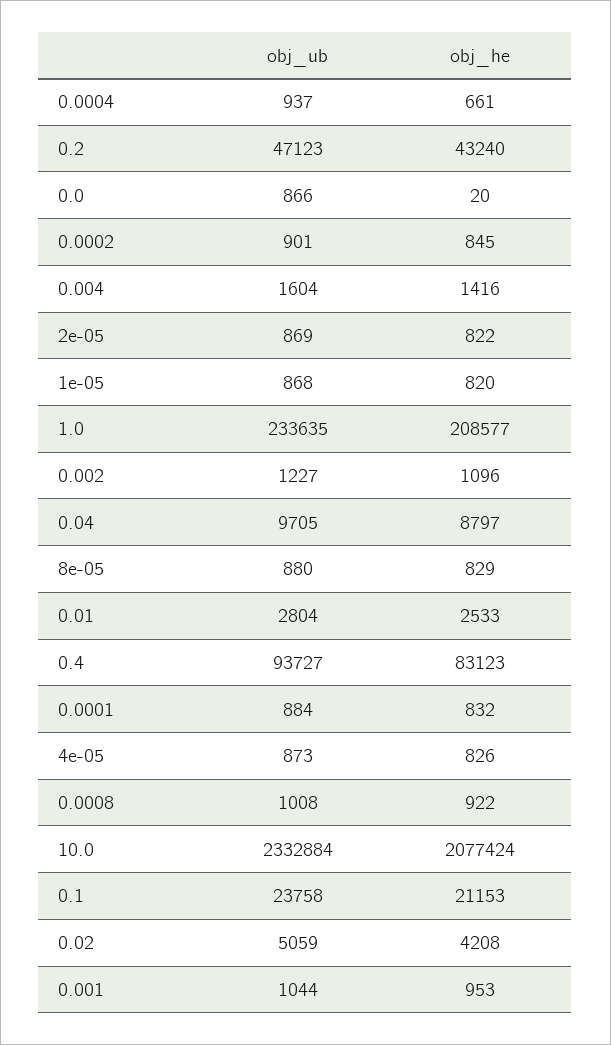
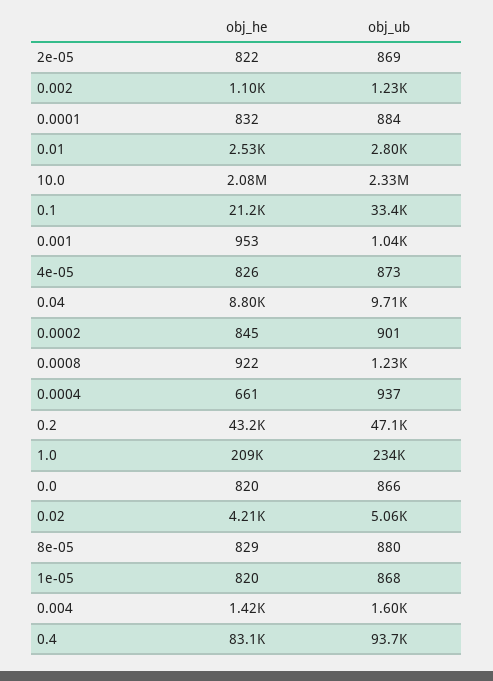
  {
    "obj_ub": {
      "0.0004": 937,
      "0.2": 47123,
      "0.0": 866,
      "0.0002": 901,
      "0.004": 1604,
      "2e-05": 869,
      "1e-05": 868,
      "1.0": 233635,
      "0.002": 1227,
      "0.04": 9705,
      "8e-05": 880,
      "0.01": 2804,
      "0.4": 93727,
      "0.0001": 884,
      "4e-05": 873,
-     "0.0008": 1008,
+     "0.0008": 1230,
      "10.0": 2332884,
-     "0.1": 23758,
+     "0.1": 33400,
      "0.02": 5059,
      "0.001": 1044
    },
    "obj_he": {
      "0.0004": 661,
      "0.2": 43240,
-     "0.0": 20,
+     "0.0": 820,
      "0.0002": 845,
      "0.004": 1416,
      "2e-05": 822,
      "1e-05": 820,
      "1.0": 208577,
      "0.002": 1096,
      "0.04": 8797,
      "8e-05": 829,
      "0.01": 2533,
      "0.4": 83123,
      "0.0001": 832,
      "4e-05": 826,
      "0.0008": 922,
      "10.0": 2077424,
      "0.1": 21153,
      "0.02": 4208,
      "0.001": 953
    }
  }

